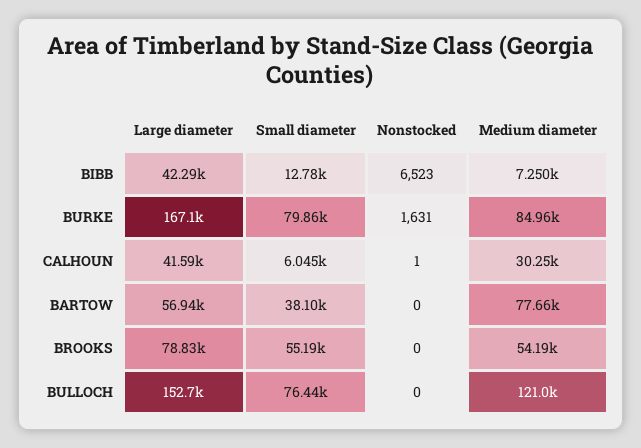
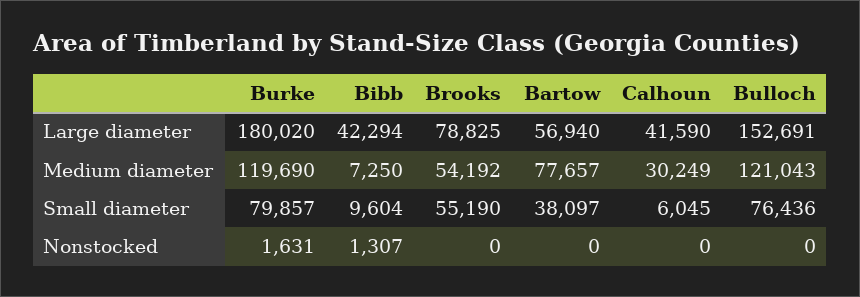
  {
    "Large diameter": {
      "BIBB": 42294,
-     "BURKE": 167100,
+     "BURKE": 180020,
      "CALHOUN": 41590,
      "BARTOW": 56940,
      "BROOKS": 78825,
      "BULLOCH": 152691
    },
    "Small diameter": {
-     "BIBB": 12780,
+     "BIBB": 9604,
      "BURKE": 79857,
      "CALHOUN": 6045,
      "BARTOW": 38097,
      "BROOKS": 55190,
      "BULLOCH": 76436
    },
    "Nonstocked": {
-     "BIBB": 6523,
+     "BIBB": 1307,
      "BURKE": 1631,
-     "CALHOUN": 1,
+     "CALHOUN": 0,
      "BARTOW": 0,
      "BROOKS": 0,
      "BULLOCH": 0
    },
    "Medium diameter": {
      "BIBB": 7250,
-     "BURKE": 84960,
+     "BURKE": 119690,
      "CALHOUN": 30249,
      "BARTOW": 77657,
      "BROOKS": 54192,
      "BULLOCH": 121043
    }
  }

